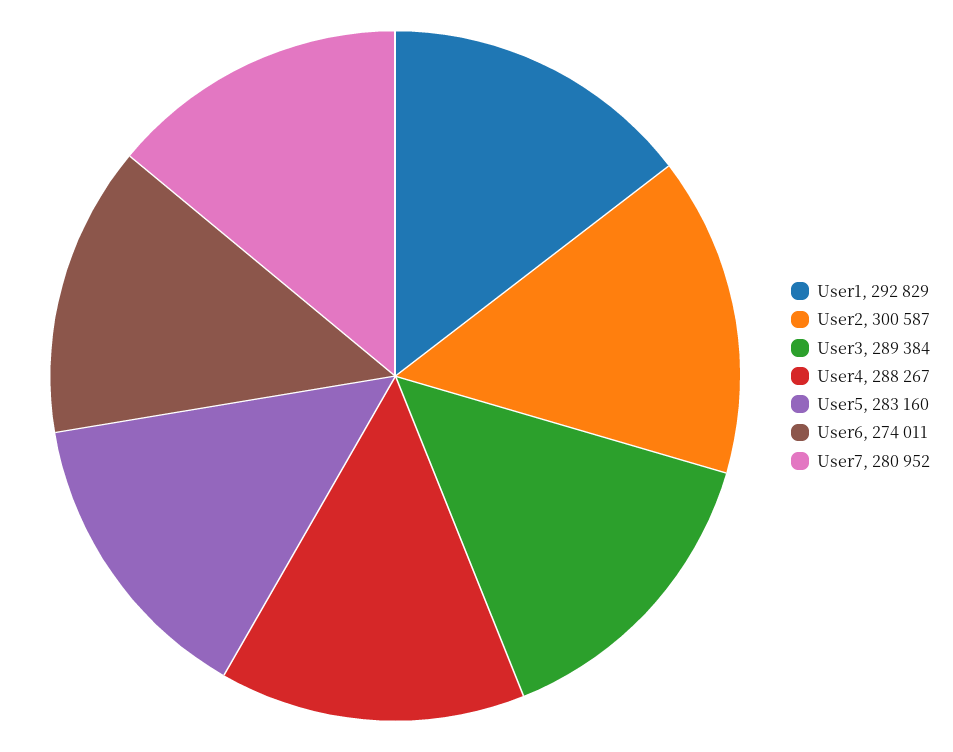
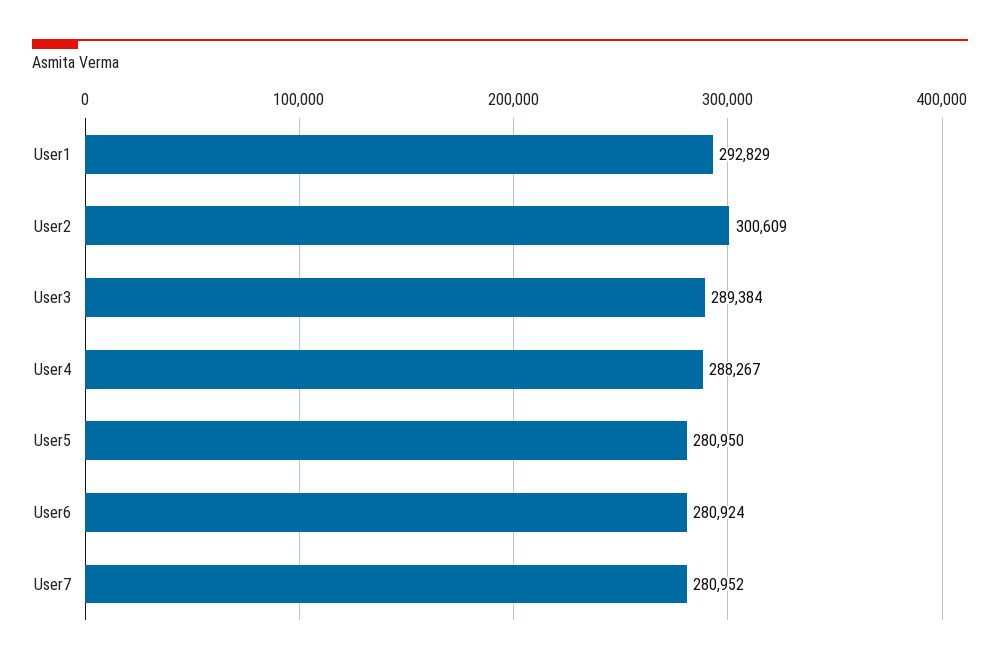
  {
    "User1": 292829,
-   "User2": 300587,
+   "User2": 300609,
    "User3": 289384,
    "User4": 288267,
-   "User5": 283160,
+   "User5": 280950,
-   "User6": 274011,
+   "User6": 280924,
    "User7": 280952
  }

